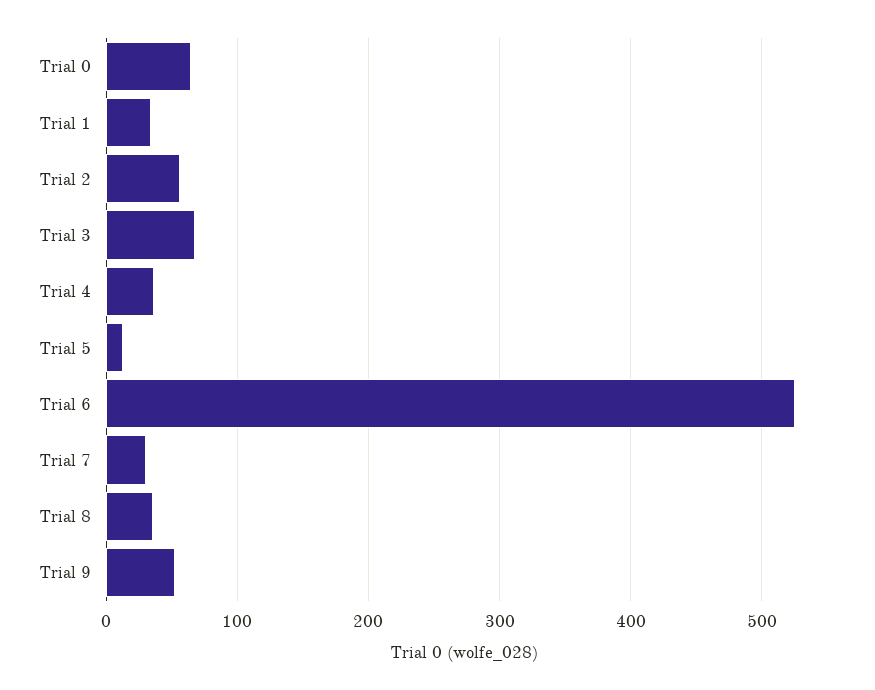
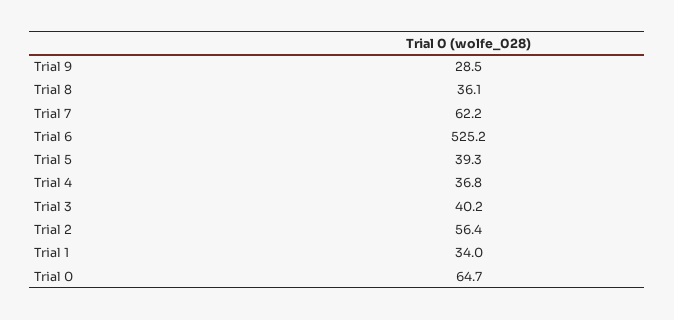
  {
    "Trial 0": 64.7,
    "Trial 1": 34,
    "Trial 2": 56.4,
-   "Trial 3": 70,
+   "Trial 3": 40.2,
    "Trial 4": 36.8,
-   "Trial 5": 10,
+   "Trial 5": 39.3,
    "Trial 6": 525.2,
-   "Trial 7": 30,
+   "Trial 7": 62.2,
    "Trial 8": 36.1,
-   "Trial 9": 50
+   "Trial 9": 28.5
  }

